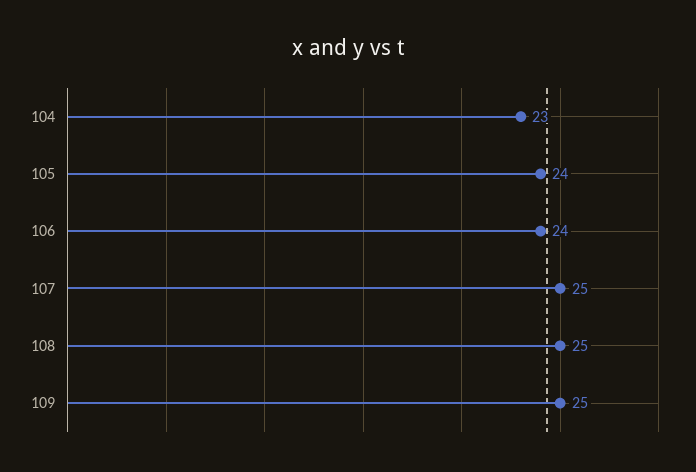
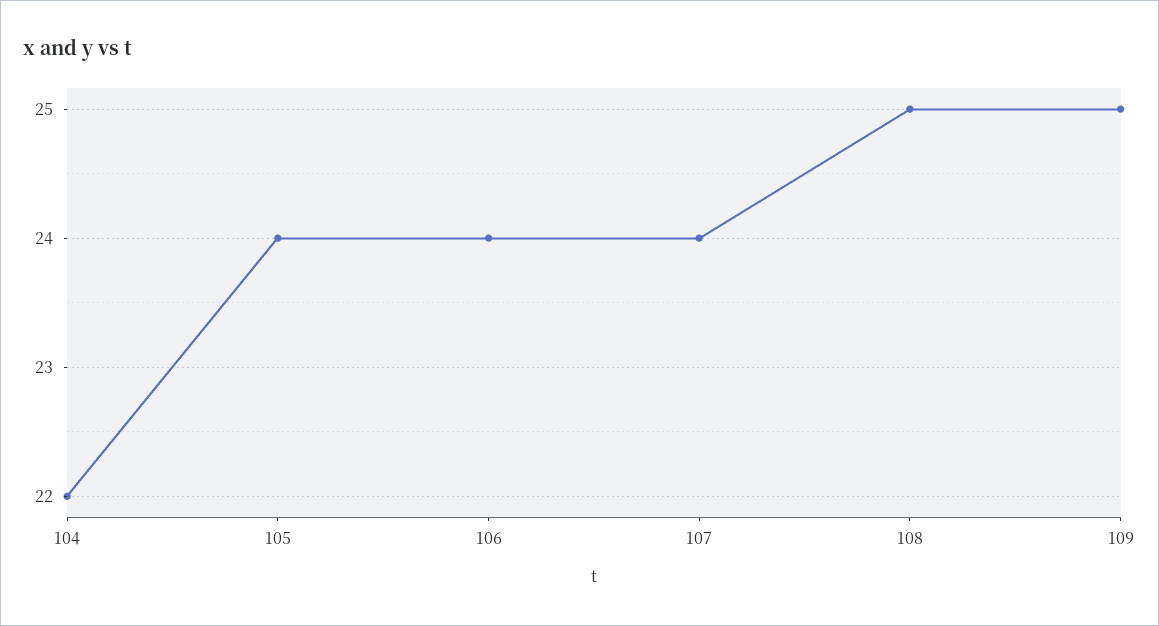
  {
-   "104": 23,
+   "104": 22,
    "105": 24,
    "106": 24,
-   "107": 25,
+   "107": 24,
    "108": 25,
    "109": 25
  }

